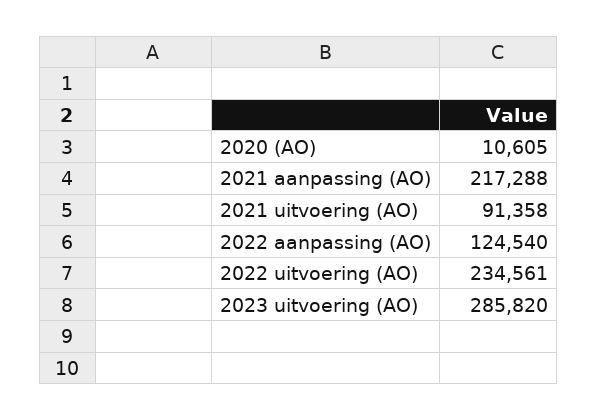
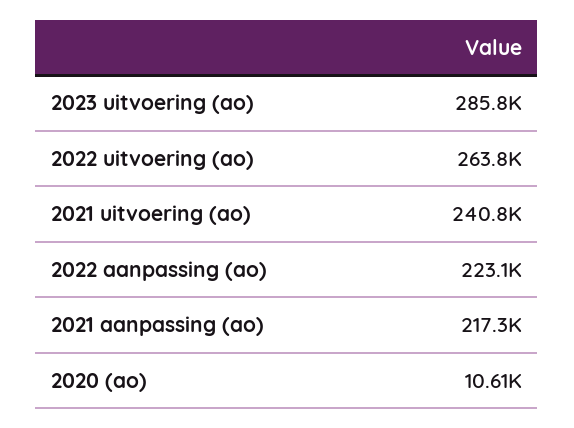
  {
    "2020 (AO)": 10605,
    "2021 aanpassing (AO)": 217288,
-   "2021 uitvoering (AO)": 91358,
+   "2021 uitvoering (AO)": 240800,
-   "2022 aanpassing (AO)": 124540,
+   "2022 aanpassing (AO)": 223100,
-   "2022 uitvoering (AO)": 234561,
+   "2022 uitvoering (AO)": 263800,
    "2023 uitvoering (AO)": 285820
  }

